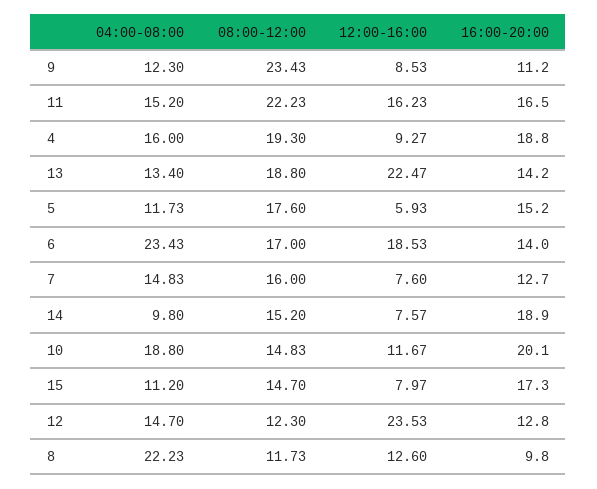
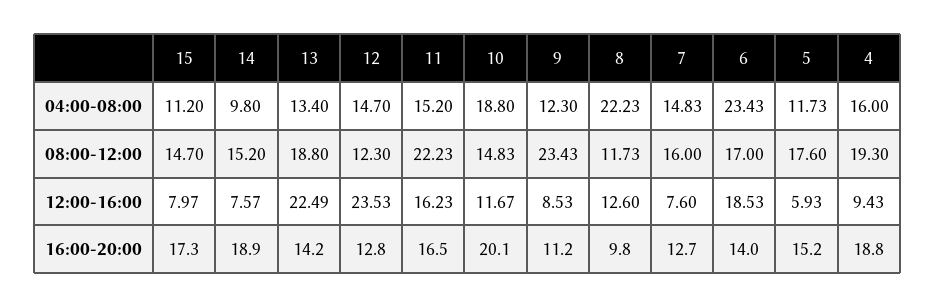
  {
    "04:00-08:00": {
      "9": 12.3,
      "11": 15.2,
      "4": 16,
      "13": 13.4,
      "5": 11.73,
      "6": 23.43,
      "7": 14.83,
      "14": 9.8,
      "10": 18.8,
      "15": 11.2,
      "12": 14.7,
      "8": 22.23
    },
    "08:00-12:00": {
      "9": 23.43,
      "11": 22.23,
      "4": 19.3,
      "13": 18.8,
      "5": 17.6,
      "6": 17,
      "7": 16,
      "14": 15.2,
      "10": 14.83,
      "15": 14.7,
      "12": 12.3,
      "8": 11.73
    },
    "12:00-16:00": {
      "9": 8.53,
      "11": 16.23,
-     "4": 9.27,
+     "4": 9.43,
-     "13": 22.47,
+     "13": 22.49,
      "5": 5.93,
      "6": 18.53,
      "7": 7.6,
      "14": 7.57,
      "10": 11.67,
      "15": 7.97,
      "12": 23.53,
      "8": 12.6
    },
    "16:00-20:00": {
      "9": 11.2,
      "11": 16.5,
      "4": 18.8,
      "13": 14.2,
      "5": 15.2,
      "6": 14,
      "7": 12.7,
      "14": 18.9,
      "10": 20.1,
      "15": 17.3,
      "12": 12.8,
      "8": 9.8
    }
  }

